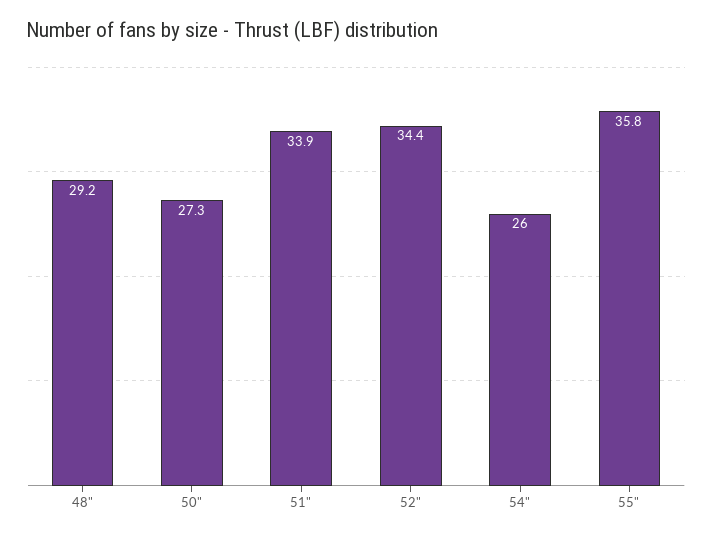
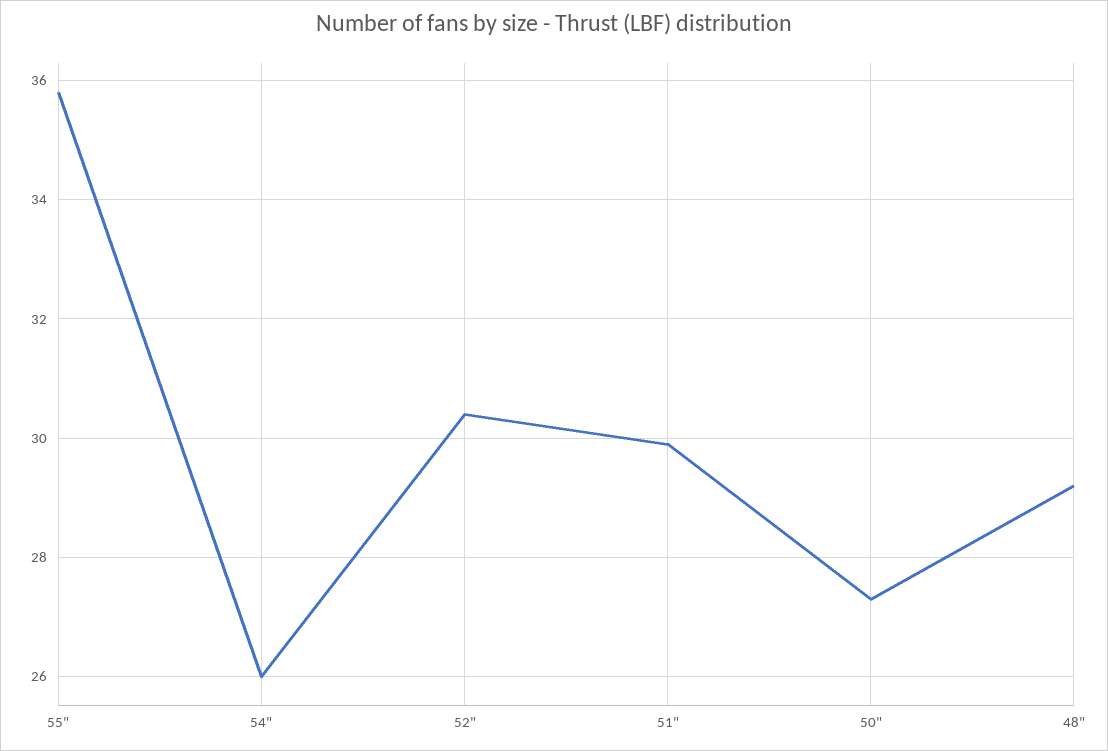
  {
    "48\"": 29.2,
    "50\"": 27.3,
-   "51\"": 33.9,
+   "51\"": 30,
-   "52\"": 34.4,
+   "52\"": 30.5,
    "54\"": 26,
    "55\"": 35.8
  }

